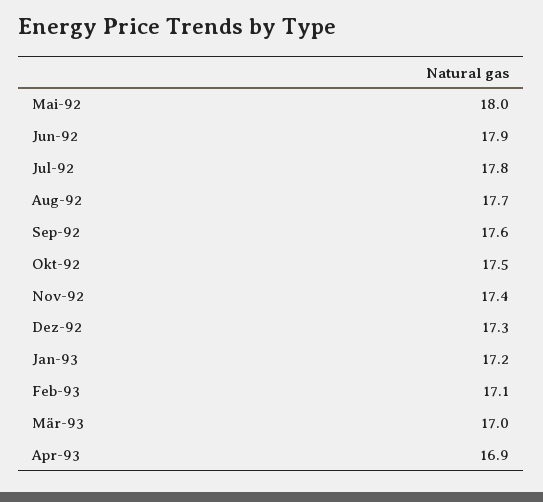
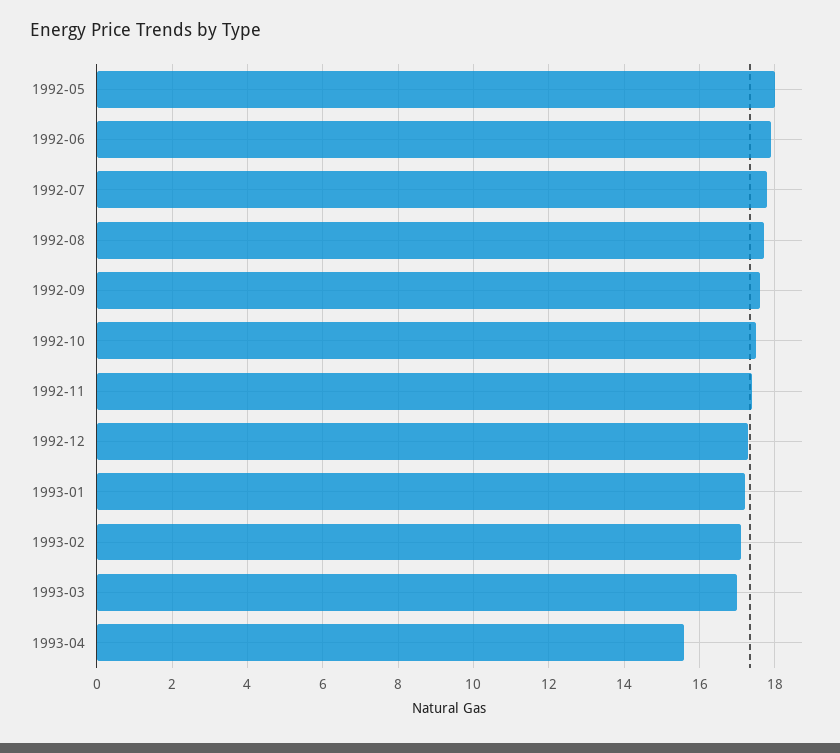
  {
    "Mai-92": 18,
    "Jun-92": 17.9,
    "Jul-92": 17.8,
    "Aug-92": 17.7,
    "Sep-92": 17.6,
    "Okt-92": 17.5,
    "Nov-92": 17.4,
    "Dez-92": 17.3,
    "Jan-93": 17.2,
    "Feb-93": 17.1,
    "Mär-93": 17,
-   "Apr-93": 16.9
+   "Apr-93": 15.5
  }

